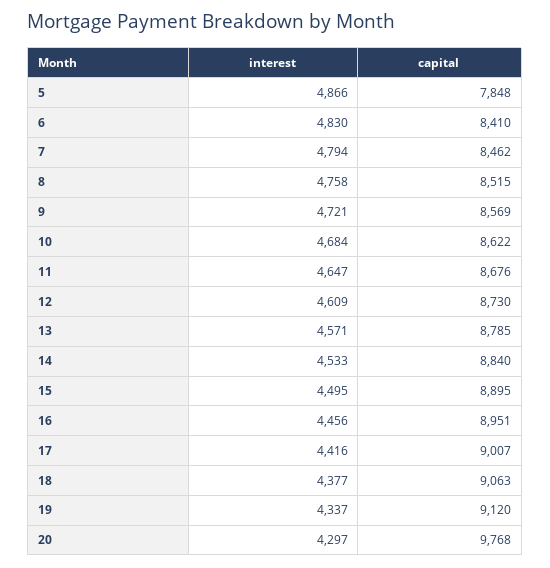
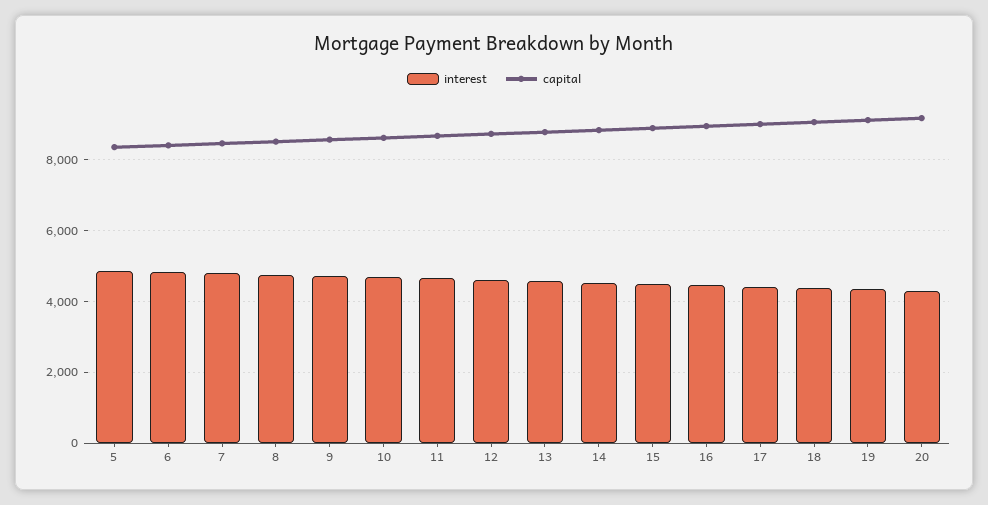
  {
    "interest": {
      "5": 4866,
      "6": 4830,
      "7": 4794,
      "8": 4758,
      "9": 4721,
      "10": 4684,
      "11": 4647,
      "12": 4609,
      "13": 4571,
      "14": 4533,
      "15": 4495,
      "16": 4456,
      "17": 4416,
      "18": 4377,
      "19": 4337,
      "20": 4297
    },
    "capital": {
-     "5": 7848,
+     "5": 8400,
      "6": 8410,
      "7": 8462,
      "8": 8515,
      "9": 8569,
      "10": 8622,
      "11": 8676,
      "12": 8730,
      "13": 8785,
      "14": 8840,
      "15": 8895,
      "16": 8951,
      "17": 9007,
      "18": 9063,
      "19": 9120,
-     "20": 9768
+     "20": 9200
    }
  }

